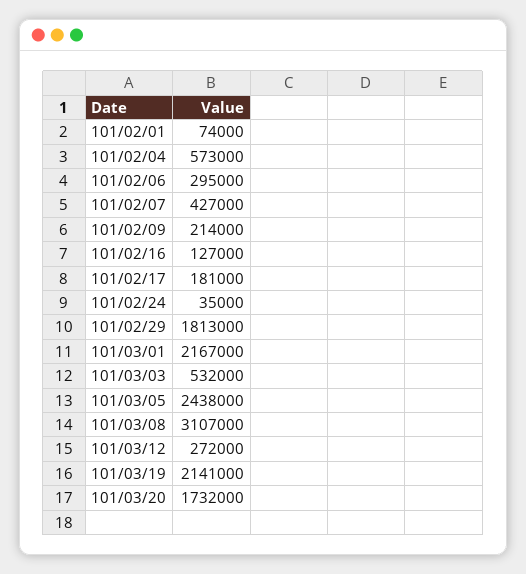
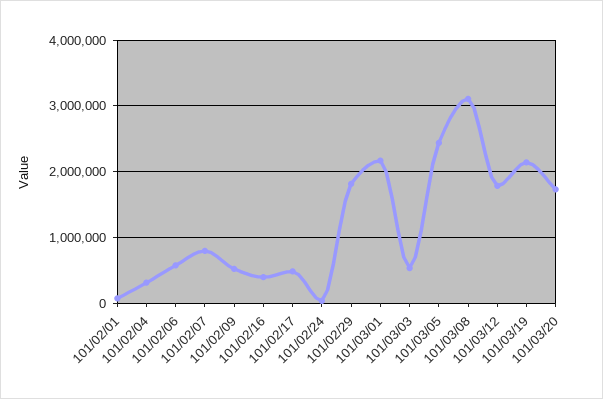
  {
    "101/02/01": 74000,
-   "101/02/04": 573000,
+   "101/02/04": 300000,
-   "101/02/06": 295000,
+   "101/02/06": 600000,
-   "101/02/07": 427000,
+   "101/02/07": 800000,
-   "101/02/09": 214000,
+   "101/02/09": 500000,
-   "101/02/16": 127000,
+   "101/02/16": 400000,
-   "101/02/17": 181000,
+   "101/02/17": 500000,
    "101/02/24": 35000,
    "101/02/29": 1813000,
    "101/03/01": 2167000,
    "101/03/03": 532000,
    "101/03/05": 2438000,
    "101/03/08": 3107000,
-   "101/03/12": 272000,
+   "101/03/12": 1800000,
    "101/03/19": 2141000,
    "101/03/20": 1732000
  }

